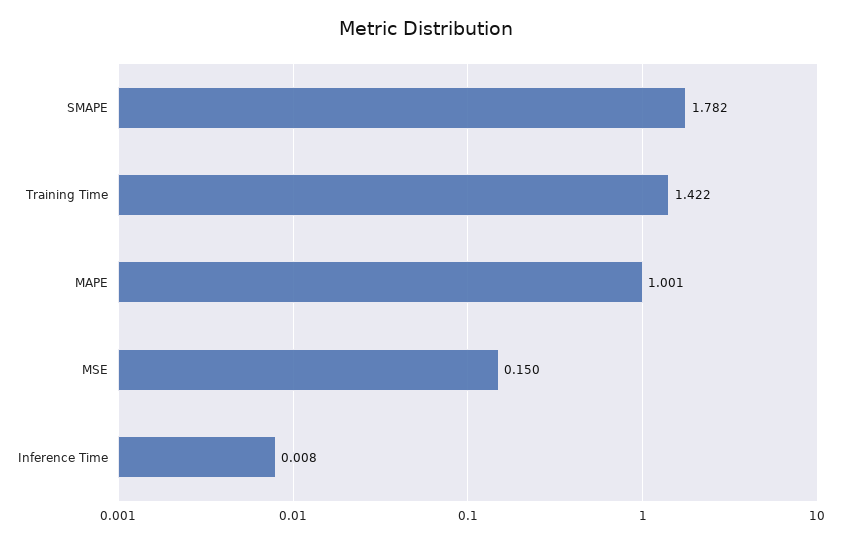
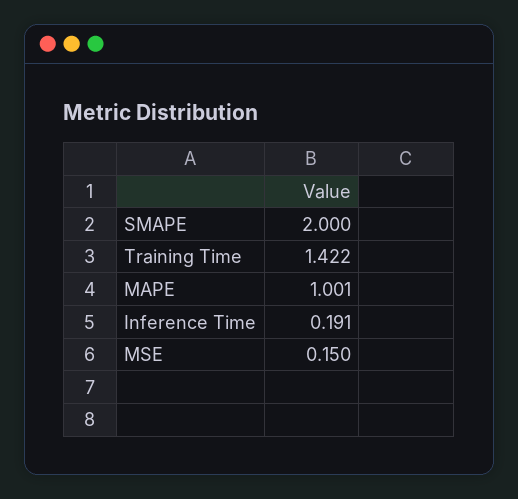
  {
-   "SMAPE": 1.782,
+   "SMAPE": 2,
    "Training Time": 1.422,
    "MAPE": 1.001,
    "MSE": 0.15,
-   "Inference Time": 0.008
+   "Inference Time": 0.191
  }

